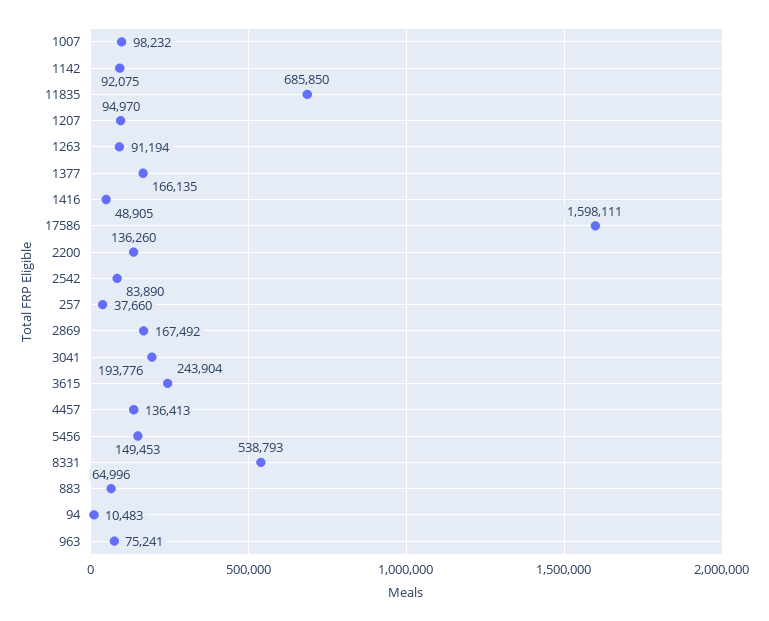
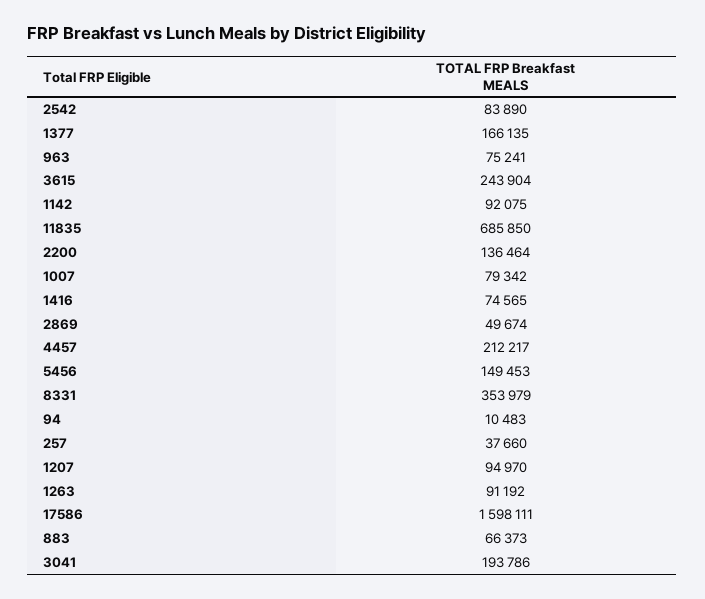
  {
-   "1007": 98232,
+   "1007": 79342,
    "1142": 92075,
    "11835": 685850,
    "1207": 94970,
-   "1263": 91194,
+   "1263": 91192,
    "1377": 166135,
-   "1416": 48905,
+   "1416": 74565,
    "17586": 1598111,
-   "2200": 136260,
+   "2200": 136464,
    "2542": 83890,
    "257": 37660,
-   "2869": 167492,
+   "2869": 49674,
-   "3041": 193776,
+   "3041": 193786,
    "3615": 243904,
-   "4457": 136413,
+   "4457": 212217,
    "5456": 149453,
-   "8331": 538793,
+   "8331": 353979,
-   "883": 64996,
+   "883": 66373,
    "94": 10483,
    "963": 75241
  }

